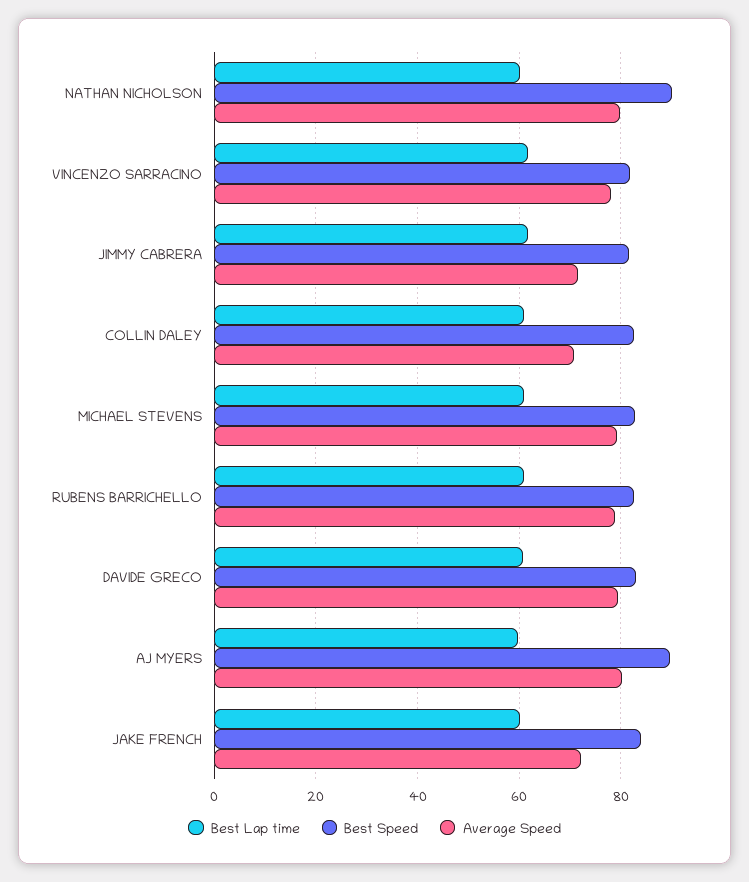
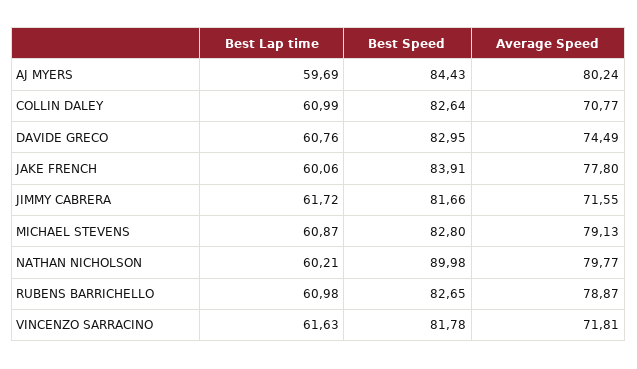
  {
    "Best Lap time": {
      "NATHAN NICHOLSON": 60.21,
      "VINCENZO SARRACINO": 61.63,
      "JIMMY CABRERA": 61.72,
      "COLLIN DALEY": 60.99,
      "MICHAEL STEVENS": 60.87,
      "RUBENS BARRICHELLO": 60.98,
      "DAVIDE GRECO": 60.76,
      "AJ MYERS": 59.69,
      "JAKE FRENCH": 60.06
    },
    "Best Speed": {
      "NATHAN NICHOLSON": 89.98,
      "VINCENZO SARRACINO": 81.78,
      "JIMMY CABRERA": 81.66,
      "COLLIN DALEY": 82.64,
      "MICHAEL STEVENS": 82.8,
      "RUBENS BARRICHELLO": 82.65,
      "DAVIDE GRECO": 82.95,
-     "AJ MYERS": 90,
+     "AJ MYERS": 84.43,
      "JAKE FRENCH": 83.91
    },
    "Average Speed": {
      "NATHAN NICHOLSON": 79.77,
-     "VINCENZO SARRACINO": 78,
+     "VINCENZO SARRACINO": 71.81,
      "JIMMY CABRERA": 71.55,
      "COLLIN DALEY": 70.77,
      "MICHAEL STEVENS": 79.13,
      "RUBENS BARRICHELLO": 78.87,
-     "DAVIDE GRECO": 80,
+     "DAVIDE GRECO": 74.49,
      "AJ MYERS": 80.24,
-     "JAKE FRENCH": 72
+     "JAKE FRENCH": 77.8
    }
  }

